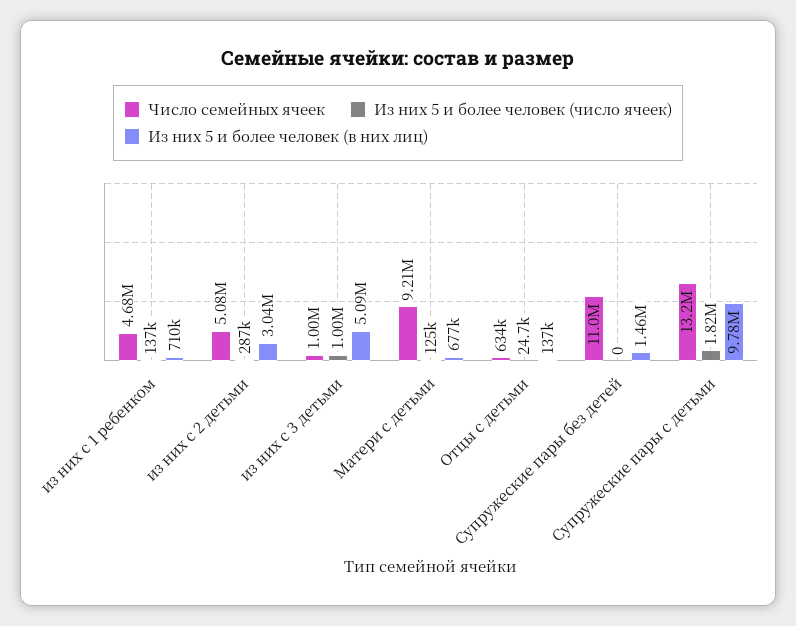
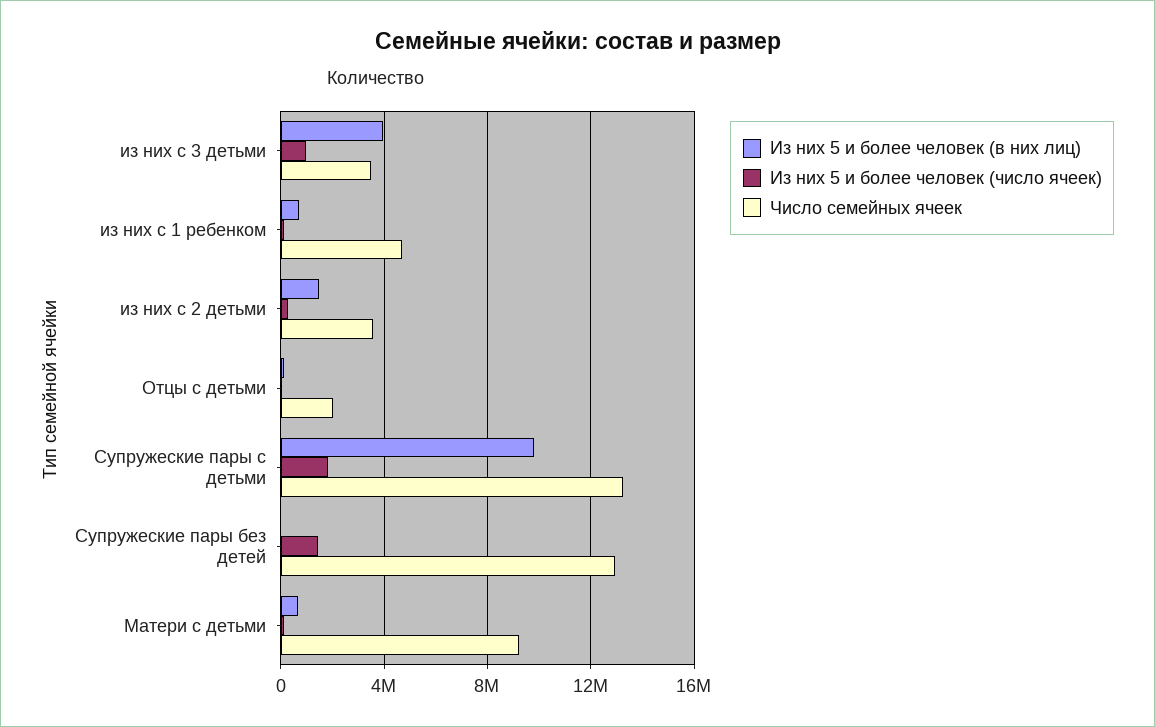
  {
    "Число семейных ячеек": {
      "из них с 1 ребенком": 4680000,
-     "из них с 2 детьми": 5080000,
+     "из них с 2 детьми": 3500000,
-     "из них с 3 детьми": 1000000,
+     "из них с 3 детьми": 3500000,
      "Матери с детьми": 9210000,
-     "Отцы с детьми": 634000,
+     "Отцы с детьми": 2000000,
-     "Супружеские пары без детей": 11000000,
+     "Супружеские пары без детей": 13000000,
      "Супружеские пары с детьми": 13200000
    },
    "Из них 5 и более человек (число ячеек)": {
      "из них с 1 ребенком": 137000,
      "из них с 2 детьми": 287000,
      "из них с 3 детьми": 1000000,
      "Матери с детьми": 125000,
      "Отцы с детьми": 24700,
-     "Супружеские пары без детей": 0,
+     "Супружеские пары без детей": 1500000,
      "Супружеские пары с детьми": 1820000
    },
    "Из них 5 и более человек (в них лиц)": {
      "из них с 1 ребенком": 710000,
-     "из них с 2 детьми": 3040000,
+     "из них с 2 детьми": 1500000,
-     "из них с 3 детьми": 5090000,
+     "из них с 3 детьми": 4000000,
      "Матери с детьми": 677000,
      "Отцы с детьми": 137000,
-     "Супружеские пары без детей": 1460000,
+     "Супружеские пары без детей": 0,
      "Супружеские пары с детьми": 9780000
    }
  }

